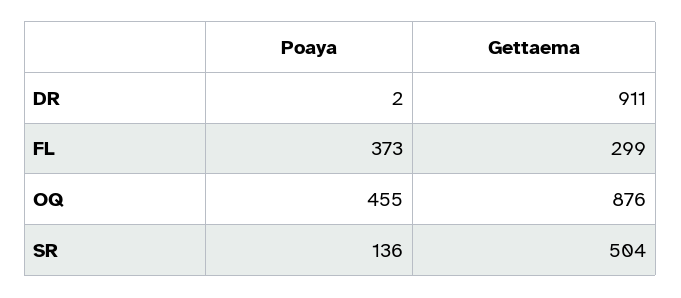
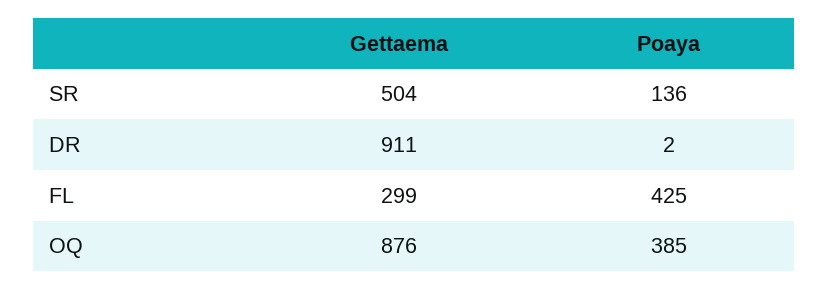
  {
    "Poaya": {
      "DR": 2,
-     "FL": 373,
+     "FL": 425,
-     "OQ": 455,
+     "OQ": 385,
      "SR": 136
    },
    "Gettaema": {
      "DR": 911,
      "FL": 299,
      "OQ": 876,
      "SR": 504
    }
  }

